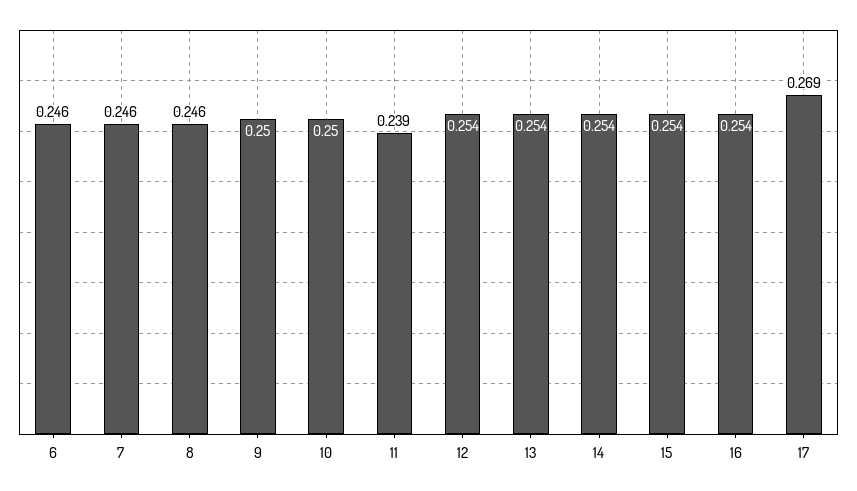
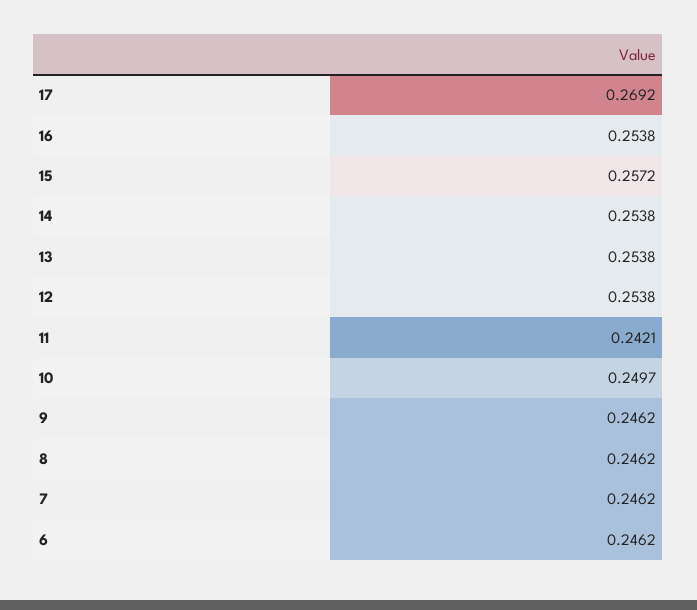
  {
    "6": 0.2462,
    "7": 0.2462,
    "8": 0.2462,
-   "9": 0.25,
+   "9": 0.2462,
    "10": 0.2497,
-   "11": 0.239,
+   "11": 0.2421,
    "12": 0.2538,
    "13": 0.2538,
    "14": 0.2538,
-   "15": 0.254,
+   "15": 0.2572,
    "16": 0.2538,
    "17": 0.2692
  }

